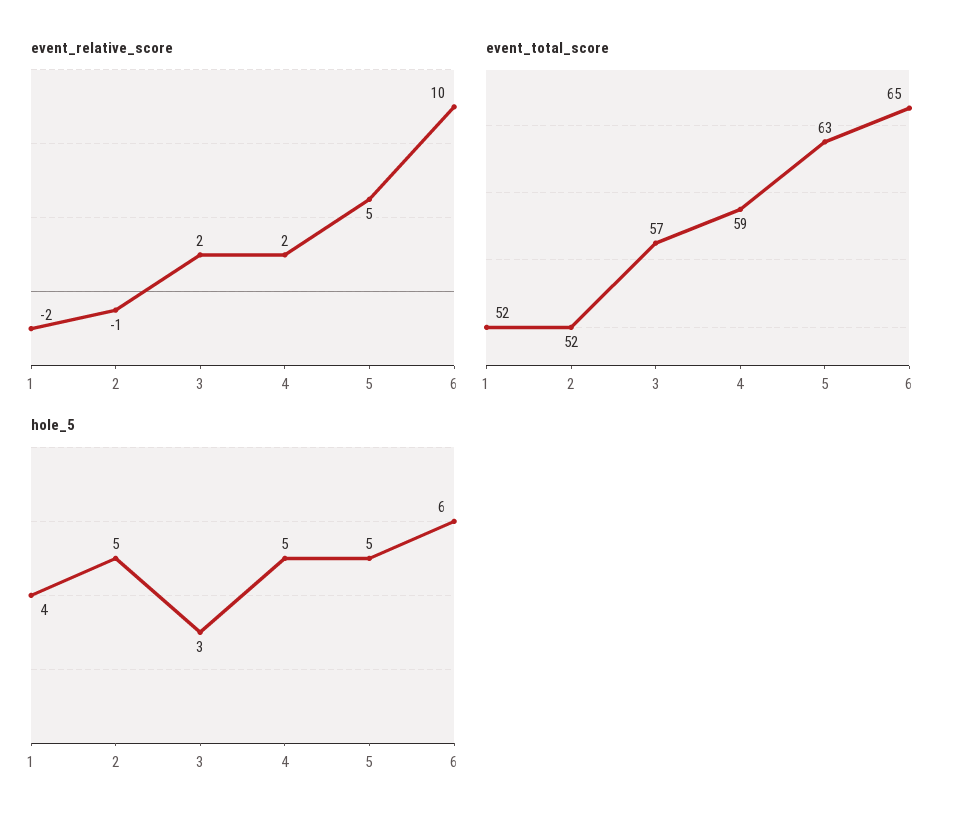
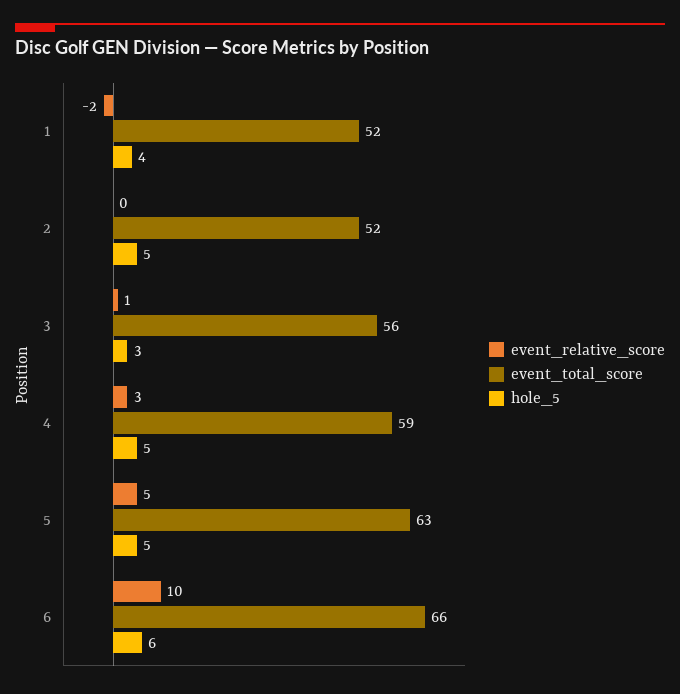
  {
    "event_relative_score": {
      "1": -2,
-     "2": -1,
+     "2": 0,
-     "3": 2,
+     "3": 1,
-     "4": 2,
+     "4": 3,
      "5": 5,
      "6": 10
    },
    "event_total_score": {
      "1": 52,
      "2": 52,
-     "3": 57,
+     "3": 56,
      "4": 59,
      "5": 63,
-     "6": 65
+     "6": 66
    },
    "hole_5": {
      "1": 4,
      "2": 5,
      "3": 3,
      "4": 5,
      "5": 5,
      "6": 6
    }
  }

